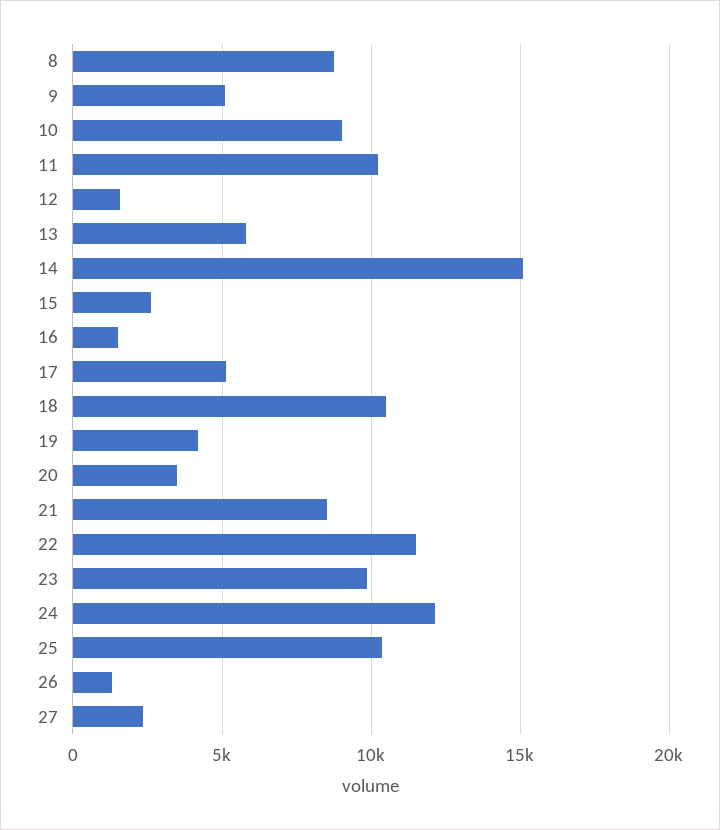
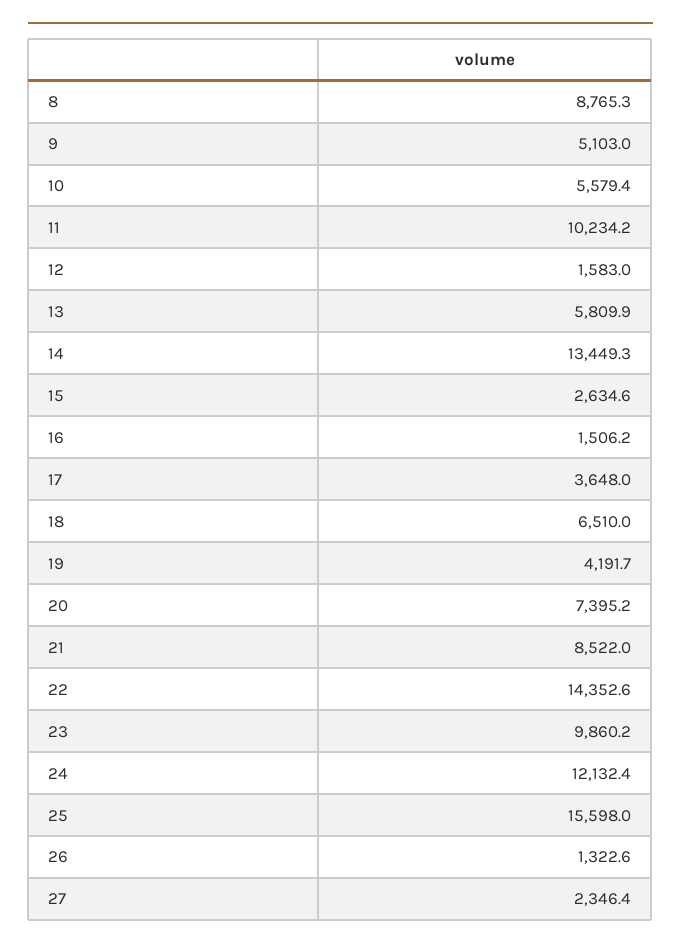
  {
    "8": 8765.3,
    "9": 5103,
-   "10": 9000,
+   "10": 5579.4,
    "11": 10234.2,
    "12": 1583,
    "13": 5809.9,
-   "14": 15000,
+   "14": 13449.3,
    "15": 2634.6,
    "16": 1506.2,
-   "17": 5000,
+   "17": 3648,
-   "18": 10500,
+   "18": 6510,
    "19": 4191.7,
-   "20": 3500,
+   "20": 7395.2,
    "21": 8522,
-   "22": 11500,
+   "22": 14352.6,
    "23": 9860.2,
    "24": 12132.4,
-   "25": 10500,
+   "25": 15598,
    "26": 1322.6,
    "27": 2346.4
  }

